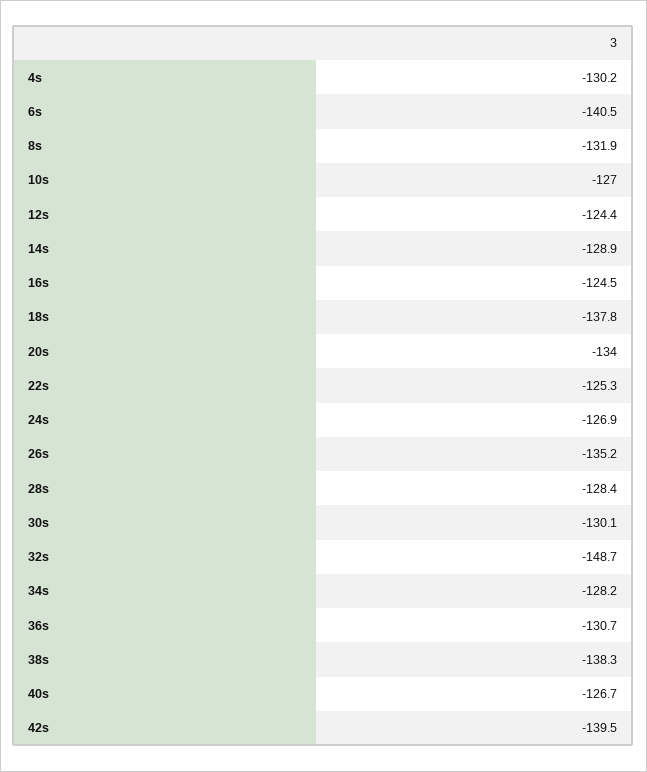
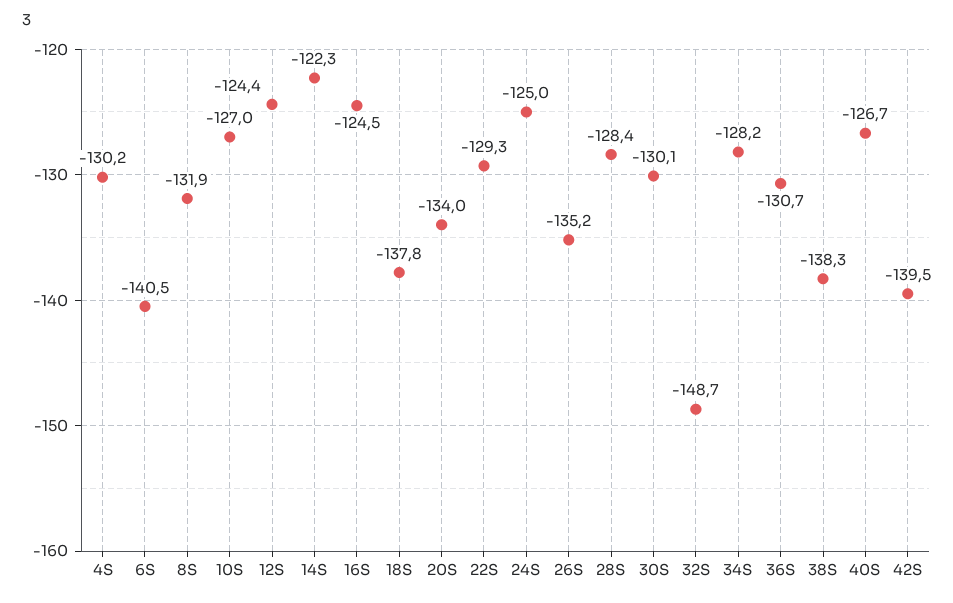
  {
    "4s": -130.2,
    "6s": -140.5,
    "8s": -131.9,
    "10s": -127,
    "12s": -124.4,
-   "14s": -128.9,
+   "14s": -122.3,
    "16s": -124.5,
    "18s": -137.8,
    "20s": -134,
-   "22s": -125.3,
+   "22s": -129.3,
-   "24s": -126.9,
+   "24s": -125,
    "26s": -135.2,
    "28s": -128.4,
    "30s": -130.1,
    "32s": -148.7,
    "34s": -128.2,
    "36s": -130.7,
    "38s": -138.3,
    "40s": -126.7,
    "42s": -139.5
  }

